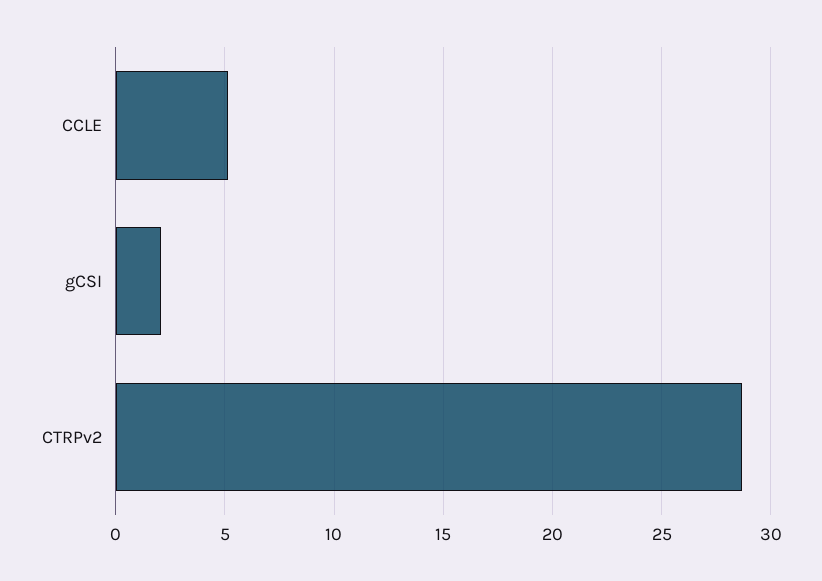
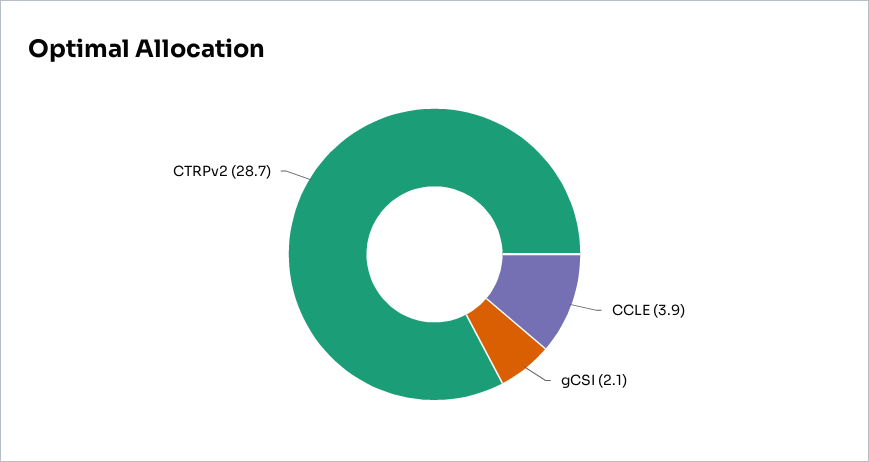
  {
-   "CCLE": 5,
+   "CCLE": 3.9,
    "gCSI": 2.1,
    "CTRPv2": 28.7
  }

